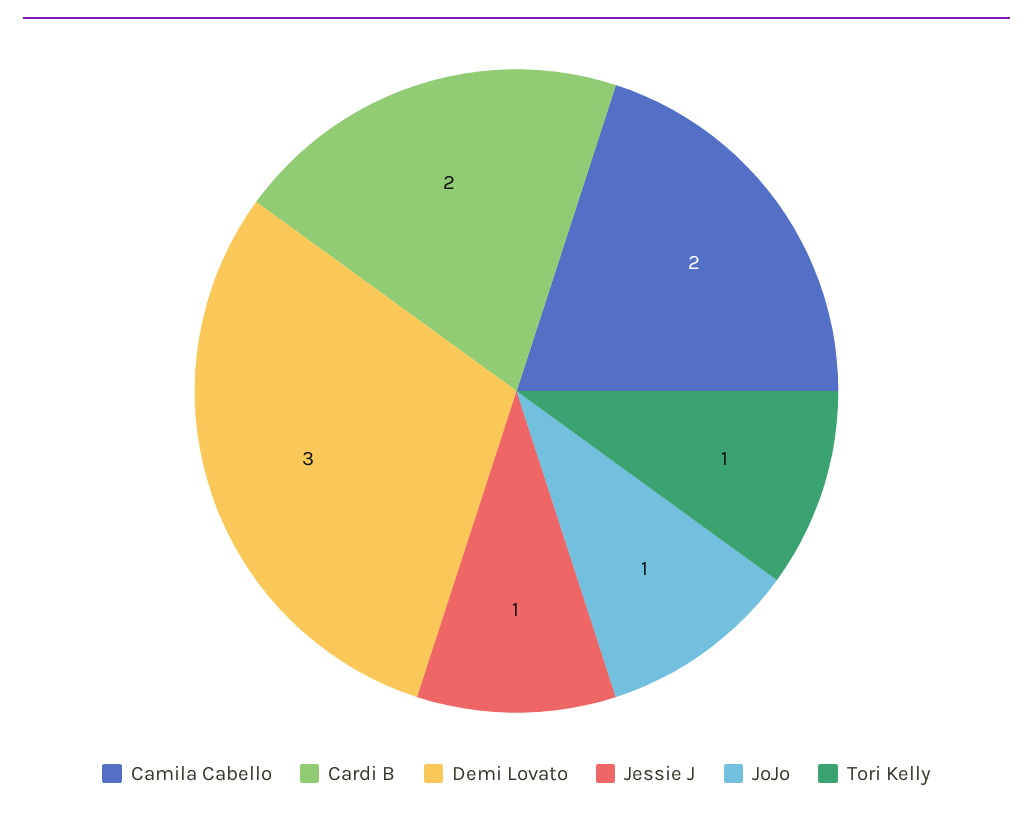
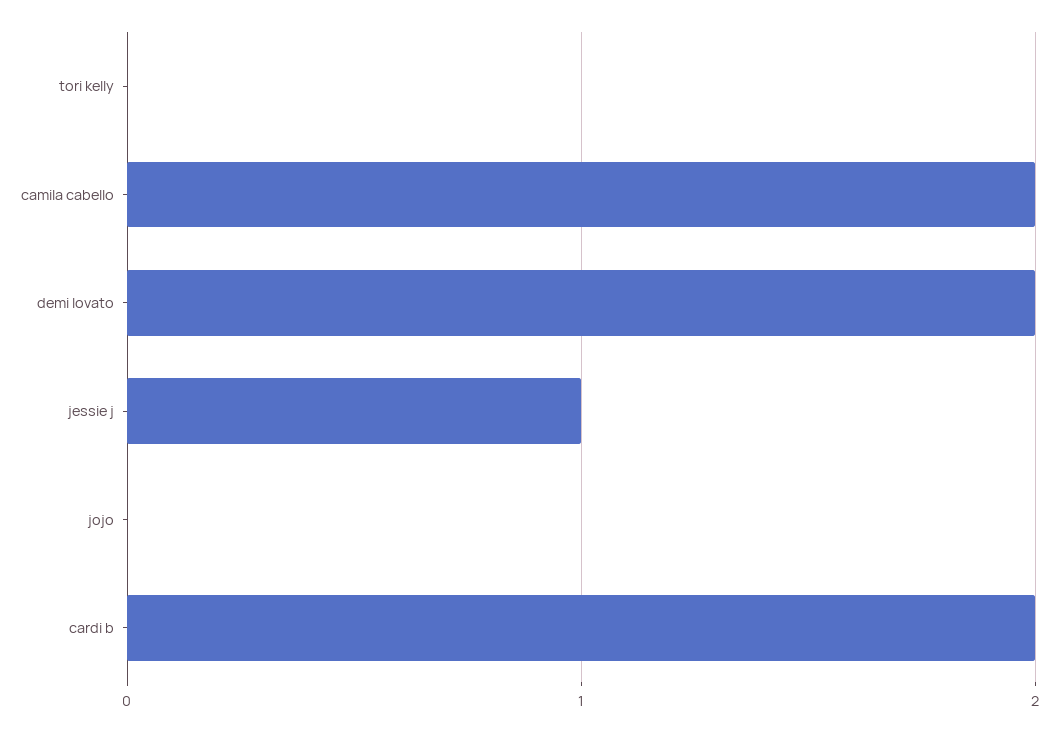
  {
    "Camila Cabello": 2,
    "Cardi B": 2,
-   "Demi Lovato": 3,
+   "Demi Lovato": 2,
    "Jessie J": 1,
-   "JoJo": 1,
+   "JoJo": 0,
-   "Tori Kelly": 1
+   "Tori Kelly": 0
  }

